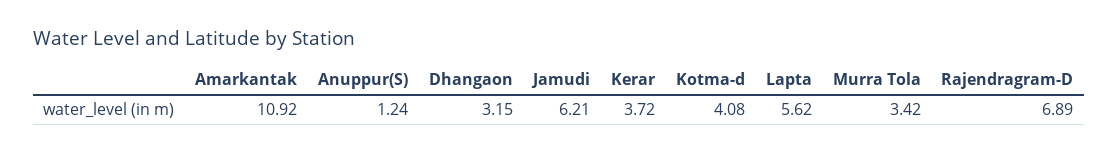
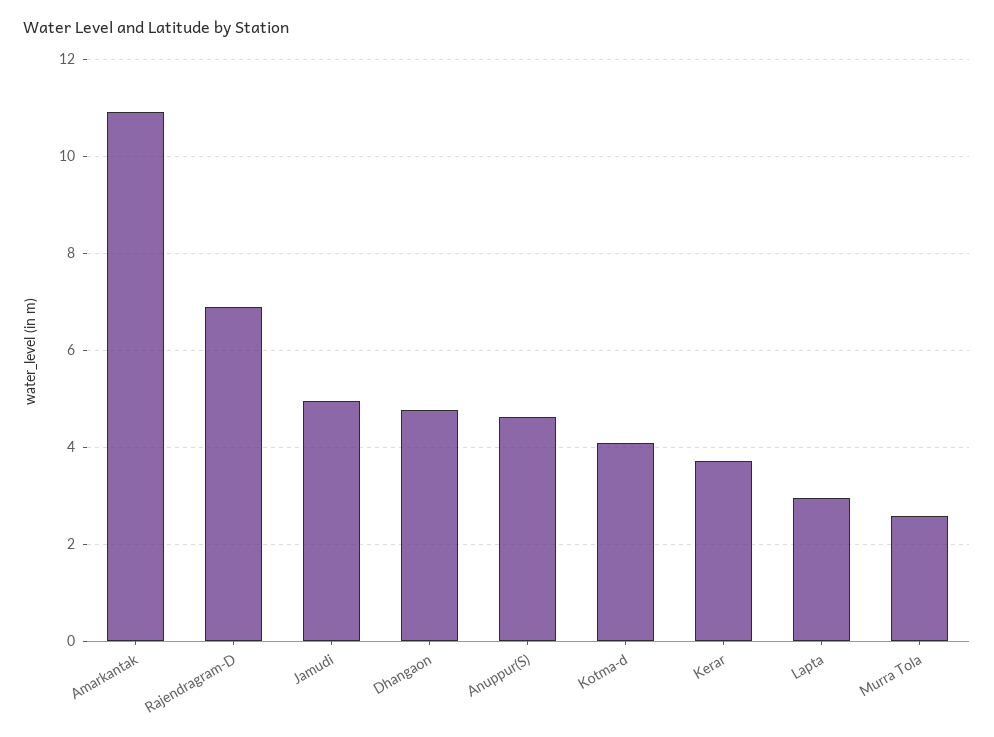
  {
    "Amarkantak": 10.92,
-   "Anuppur(S)": 1.24,
+   "Anuppur(S)": 4.6,
-   "Dhangaon": 3.15,
+   "Dhangaon": 4.8,
-   "Jamudi": 6.21,
+   "Jamudi": 5,
    "Kerar": 3.72,
    "Kotma-d": 4.08,
-   "Lapta": 5.62,
+   "Lapta": 3,
-   "Murra Tola": 3.42,
+   "Murra Tola": 2.6,
    "Rajendragram-D": 6.89
  }

